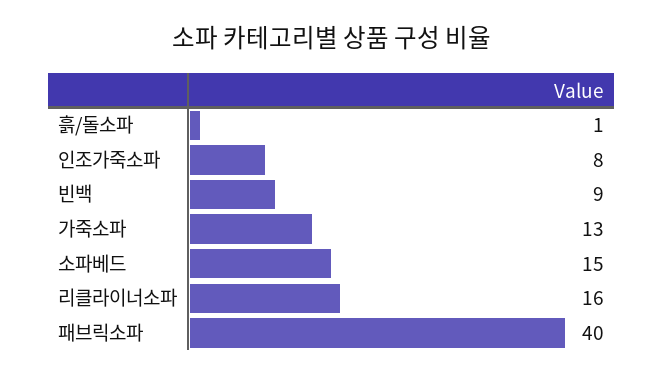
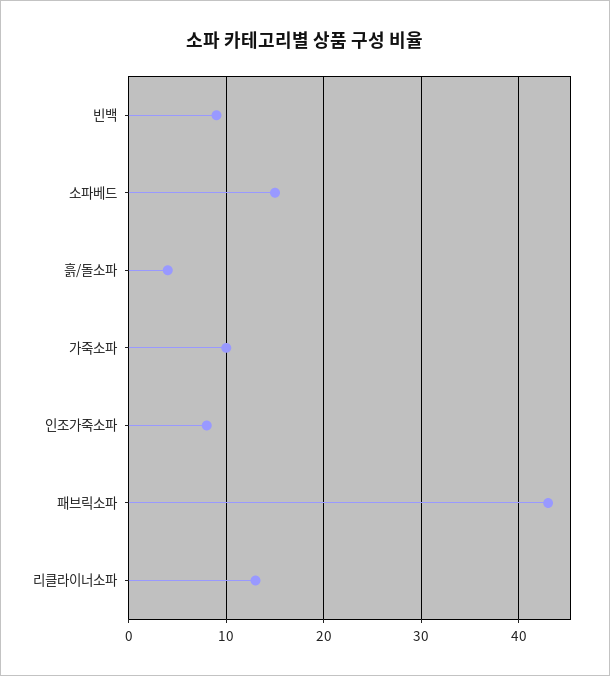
  {
-   "흙/돌소파": 1,
+   "흙/돌소파": 4,
    "인조가죽소파": 8,
    "빈백": 9,
-   "가죽소파": 13,
+   "가죽소파": 10,
    "소파베드": 15,
-   "리클라이너소파": 16,
+   "리클라이너소파": 13,
-   "패브릭소파": 40
+   "패브릭소파": 43
  }

